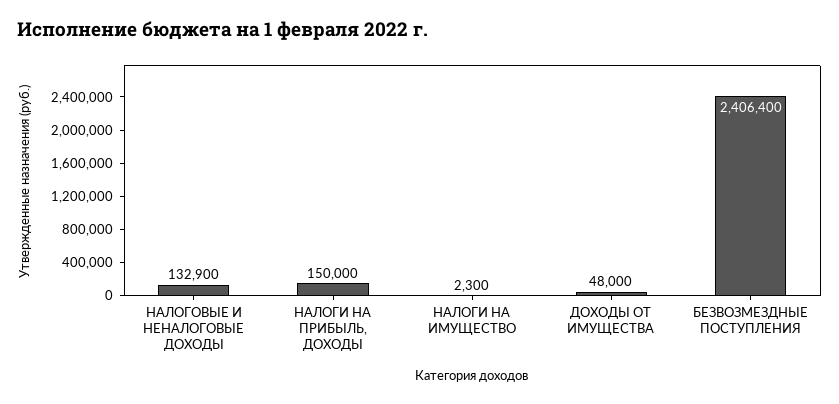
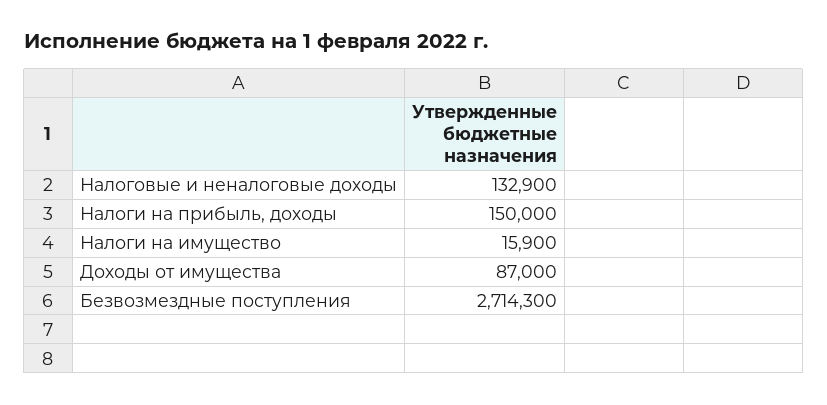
  {
    "НАЛОГОВЫЕ И НЕНАЛОГОВЫЕ ДОХОДЫ": 132900,
    "НАЛОГИ НА ПРИБЫЛЬ, ДОХОДЫ": 150000,
-   "НАЛОГИ НА ИМУЩЕСТВО": 2300,
+   "НАЛОГИ НА ИМУЩЕСТВО": 15900,
-   "ДОХОДЫ ОТ ИМУЩЕСТВА": 48000,
+   "ДОХОДЫ ОТ ИМУЩЕСТВА": 87000,
-   "БЕЗВОЗМЕЗДНЫЕ ПОСТУПЛЕНИЯ": 2406400
+   "БЕЗВОЗМЕЗДНЫЕ ПОСТУПЛЕНИЯ": 2714300
  }

